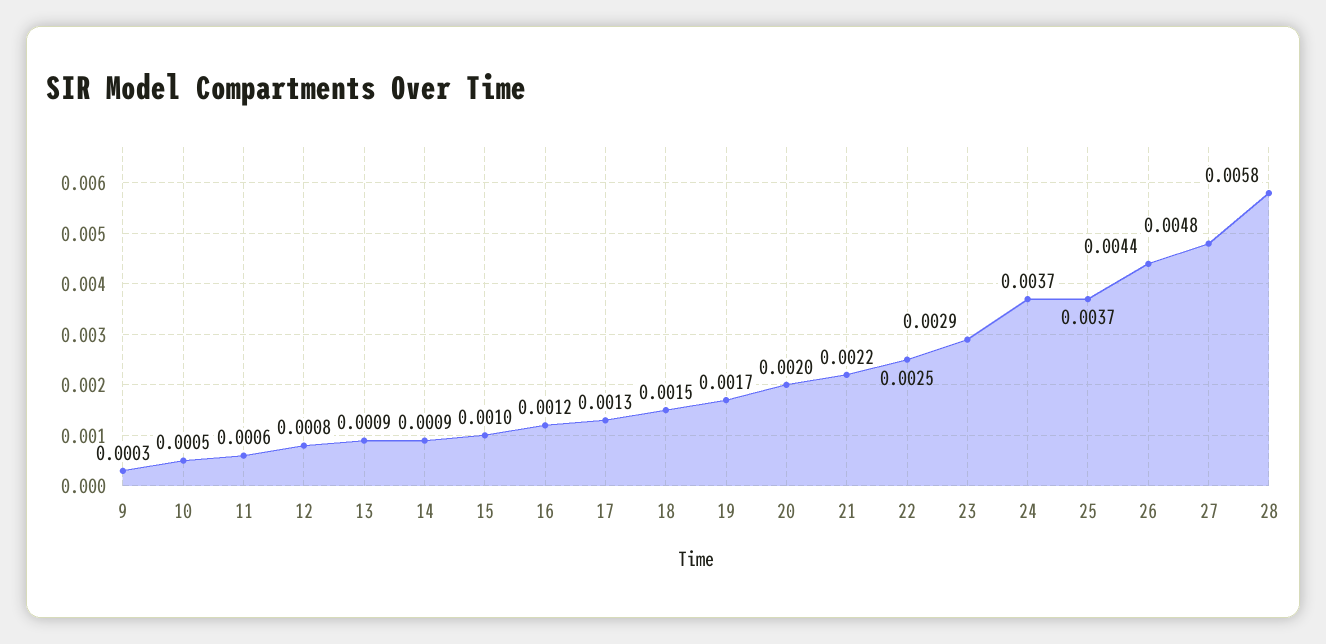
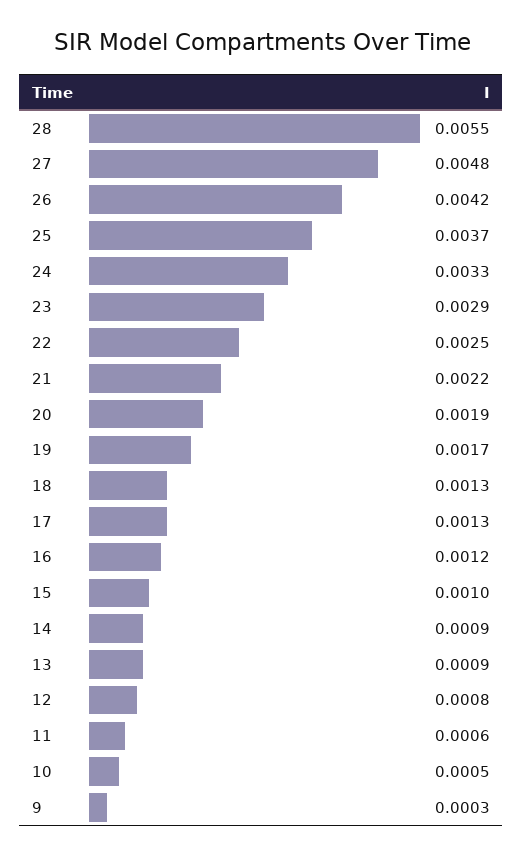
  {
    "9": 0.0003,
    "10": 0.0005,
    "11": 0.0006,
    "12": 0.0008,
    "13": 0.0009,
    "14": 0.0009,
    "15": 0.001,
    "16": 0.0012,
    "17": 0.0013,
-   "18": 0.0015,
+   "18": 0.0013,
    "19": 0.0017,
-   "20": 0.002,
+   "20": 0.0019,
    "21": 0.0022,
    "22": 0.0025,
    "23": 0.0029,
-   "24": 0.0037,
+   "24": 0.0033,
    "25": 0.0037,
-   "26": 0.0044,
+   "26": 0.0042,
    "27": 0.0048,
-   "28": 0.0058
+   "28": 0.0055
  }

